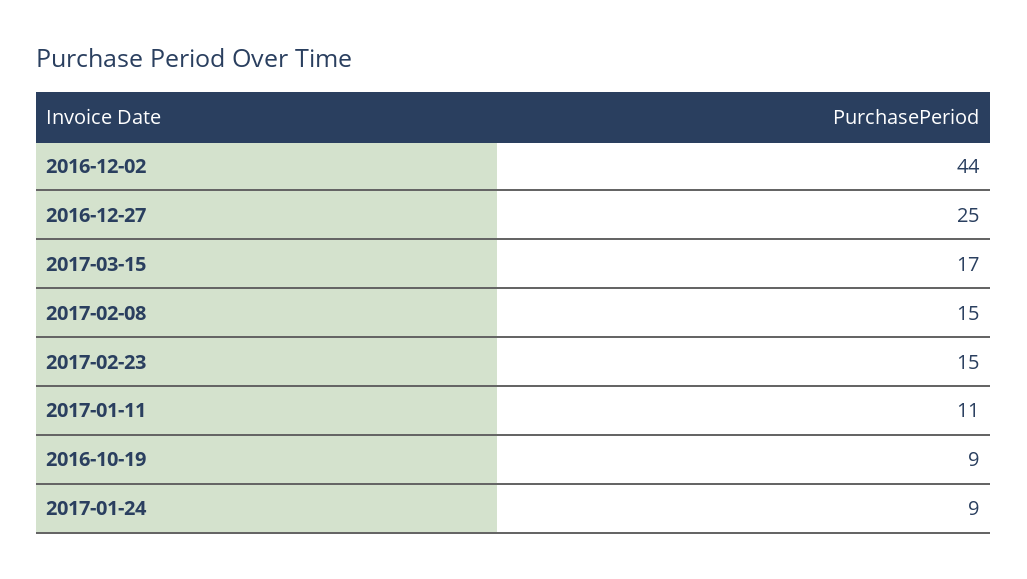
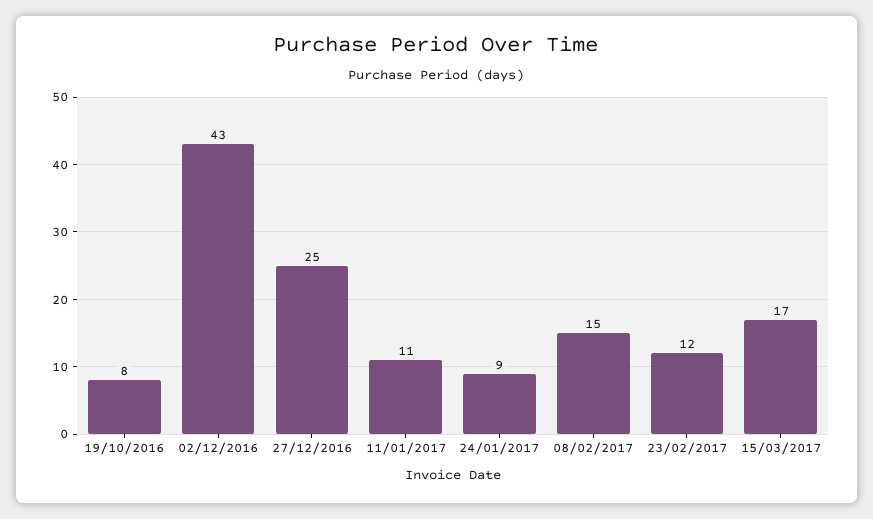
  {
-   "2016-12-02": 44,
+   "2016-12-02": 43,
    "2016-12-27": 25,
    "2017-03-15": 17,
    "2017-02-08": 15,
-   "2017-02-23": 15,
+   "2017-02-23": 12,
    "2017-01-11": 11,
-   "2016-10-19": 9,
+   "2016-10-19": 8,
    "2017-01-24": 9
  }

